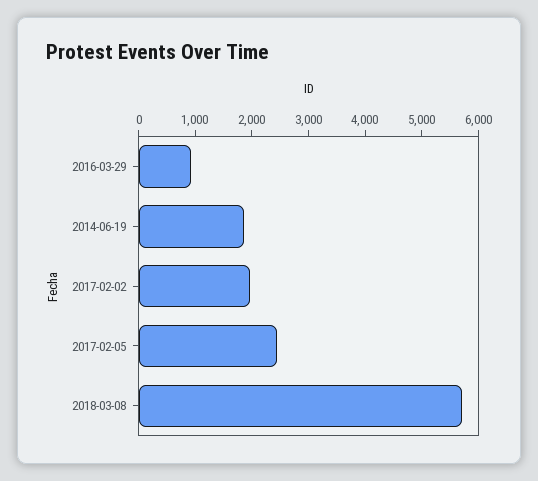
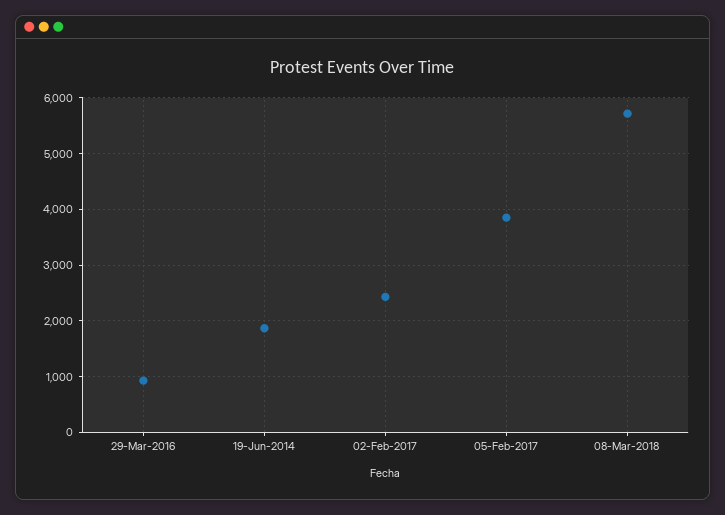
  {
    "2016-03-29": 1000,
    "2014-06-19": 1800,
-   "2017-02-02": 2000,
+   "2017-02-02": 2400,
-   "2017-02-05": 2400,
+   "2017-02-05": 3800,
    "2018-03-08": 5800
  }

